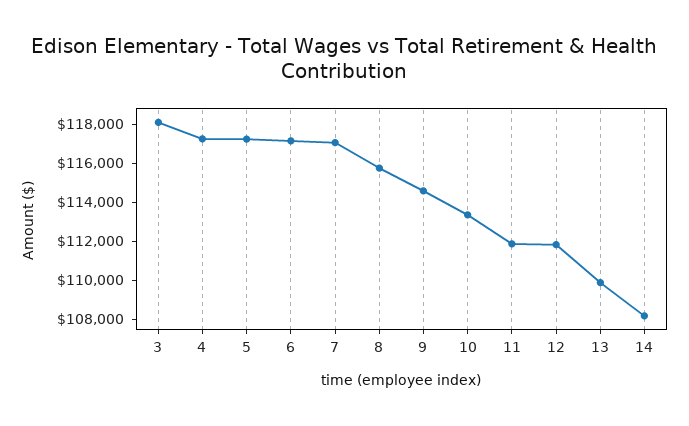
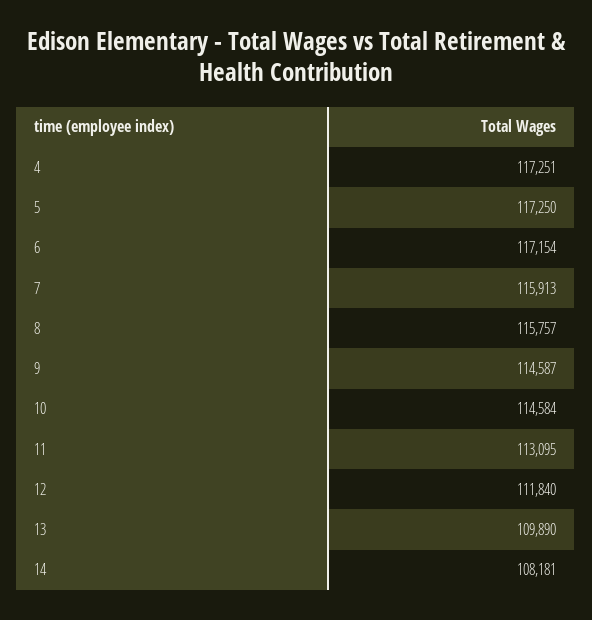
  {
-   "3": 118000,
    "4": 117251,
    "5": 117250,
    "6": 117154,
-   "7": 117000,
+   "7": 115913,
    "8": 115757,
    "9": 114587,
-   "10": 113500,
+   "10": 114584,
-   "11": 112000,
+   "11": 113095,
    "12": 111840,
    "13": 109890,
    "14": 108181
  }

